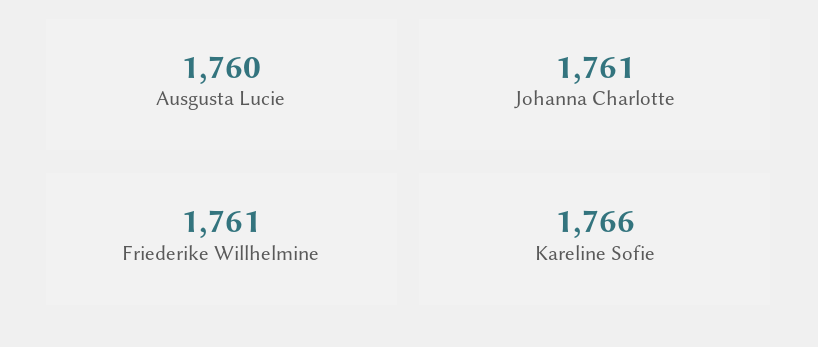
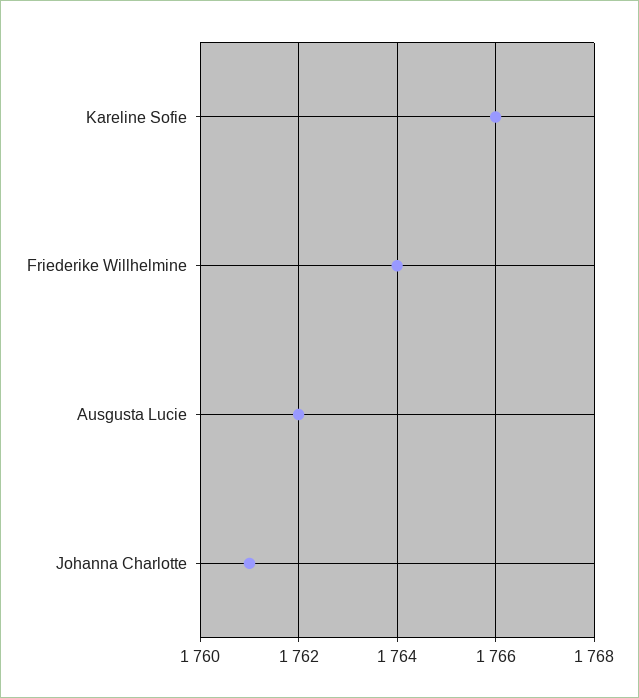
  {
-   "Ausgusta Lucie": 1760,
+   "Ausgusta Lucie": 1762,
    "Johanna Charlotte": 1761,
-   "Friederike Willhelmine": 1761,
+   "Friederike Willhelmine": 1764,
    "Kareline Sofie": 1766
  }

